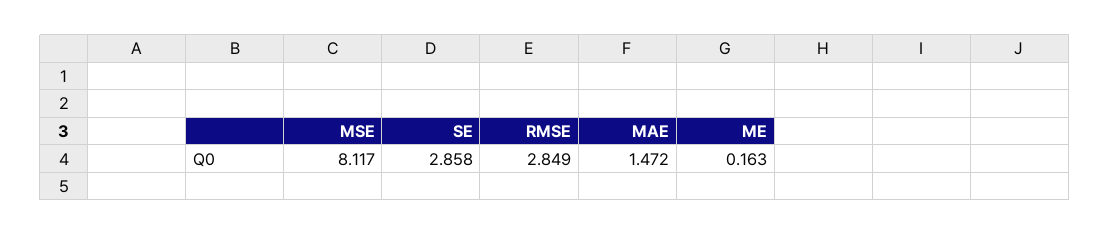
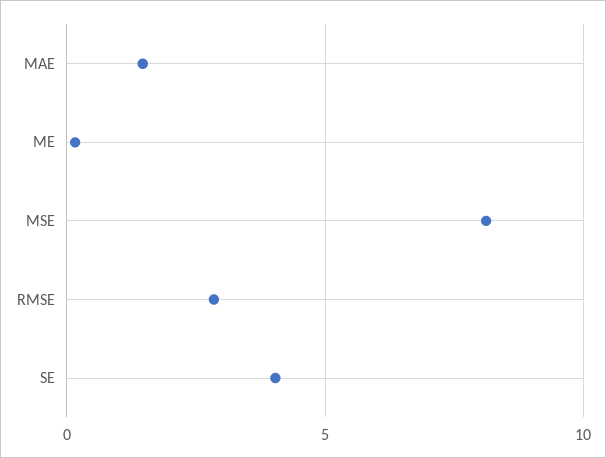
  {
    "MSE": 8.117,
-   "SE": 2.858,
+   "SE": 4,
    "RMSE": 2.849,
    "MAE": 1.472,
    "ME": 0.163
  }

